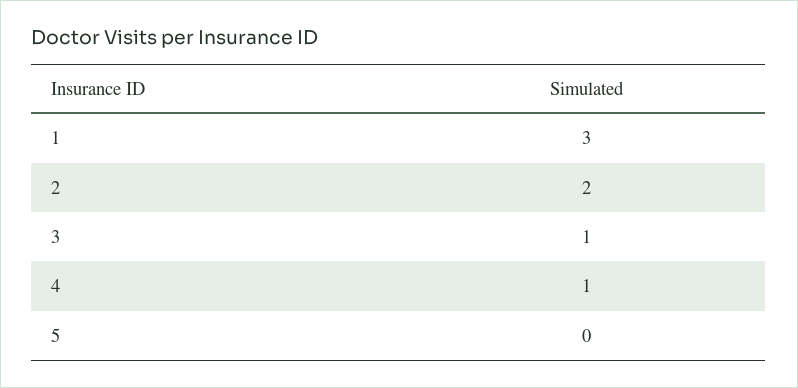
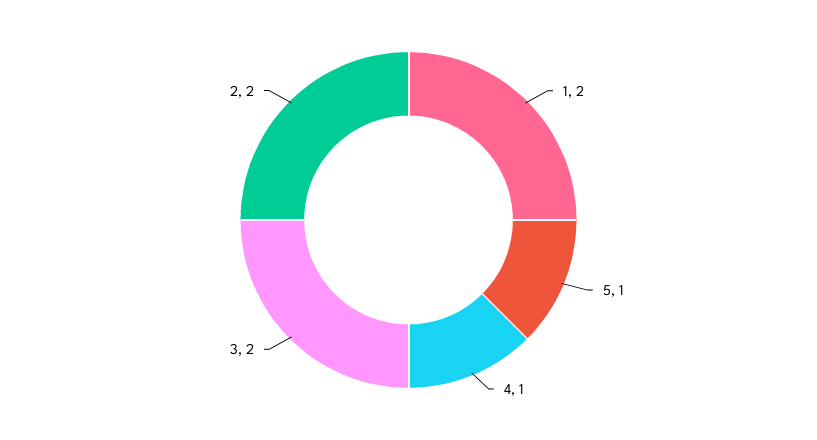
  {
-   "1": 3,
+   "1": 2,
    "2": 2,
-   "3": 1,
+   "3": 2,
    "4": 1,
-   "5": 0
+   "5": 1
  }

